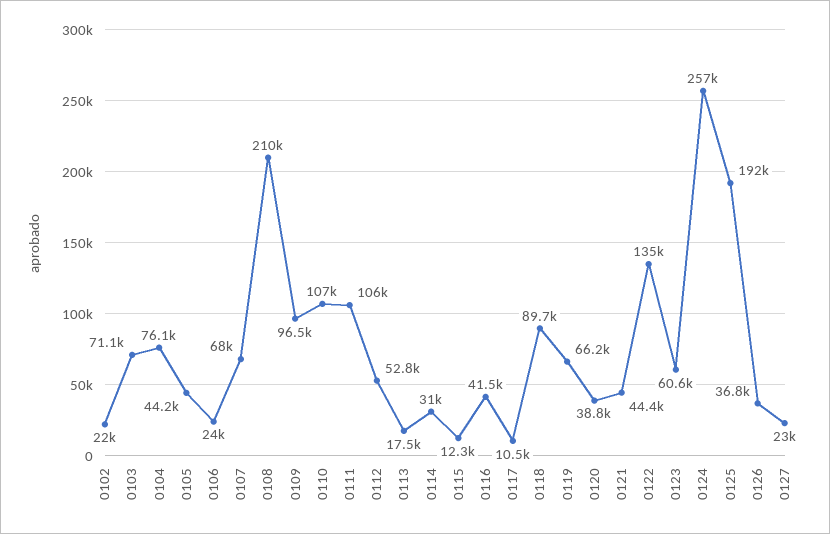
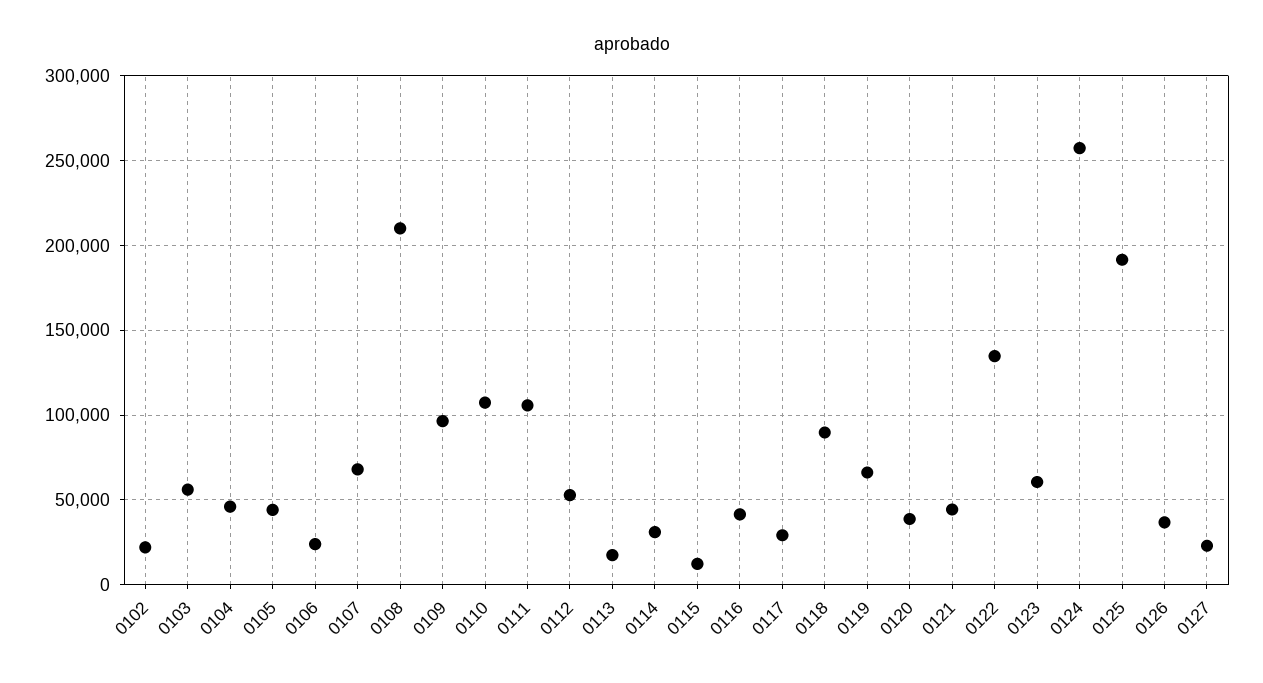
  {
    "0102": 22000,
-   "0103": 71100,
+   "0103": 55000,
-   "0104": 76100,
+   "0104": 45000,
    "0105": 44200,
    "0106": 24000,
    "0107": 68000,
    "0108": 210000,
    "0109": 96500,
    "0110": 107000,
    "0111": 106000,
    "0112": 52800,
    "0113": 17500,
    "0114": 31000,
    "0115": 12300,
    "0116": 41500,
-   "0117": 10500,
+   "0117": 30000,
    "0118": 89700,
    "0119": 66200,
    "0120": 38800,
    "0121": 44400,
    "0122": 135000,
    "0123": 60600,
    "0124": 257000,
    "0125": 192000,
    "0126": 36800,
    "0127": 23000
  }

